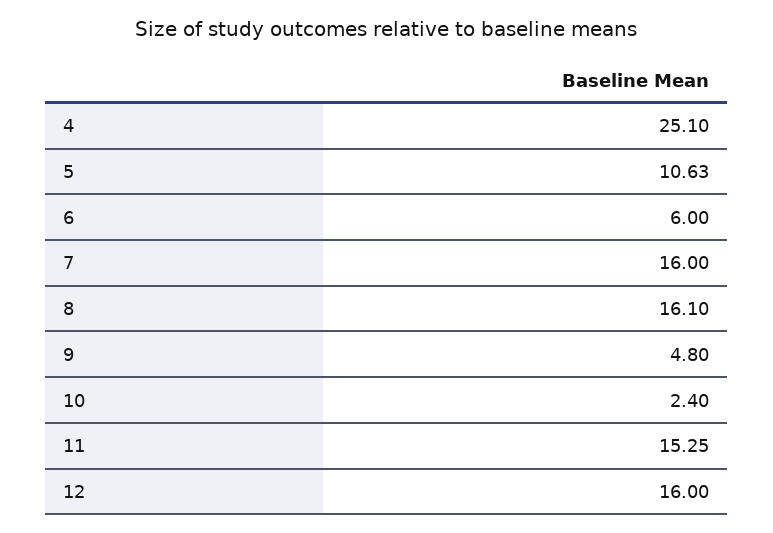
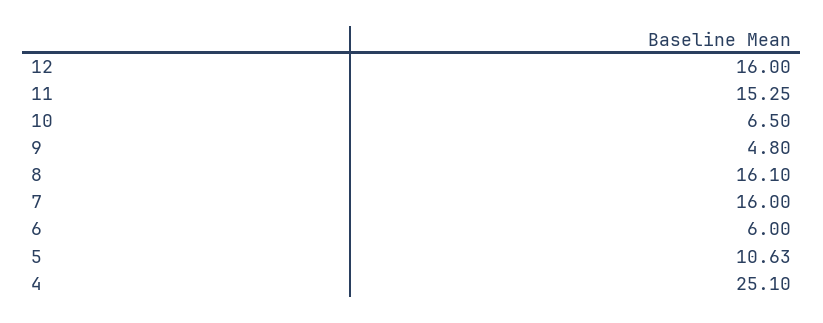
  {
    "4": 25.1,
    "5": 10.63,
    "6": 6,
    "7": 16,
    "8": 16.1,
    "9": 4.8,
-   "10": 2.4,
+   "10": 6.5,
    "11": 15.25,
    "12": 16
  }

